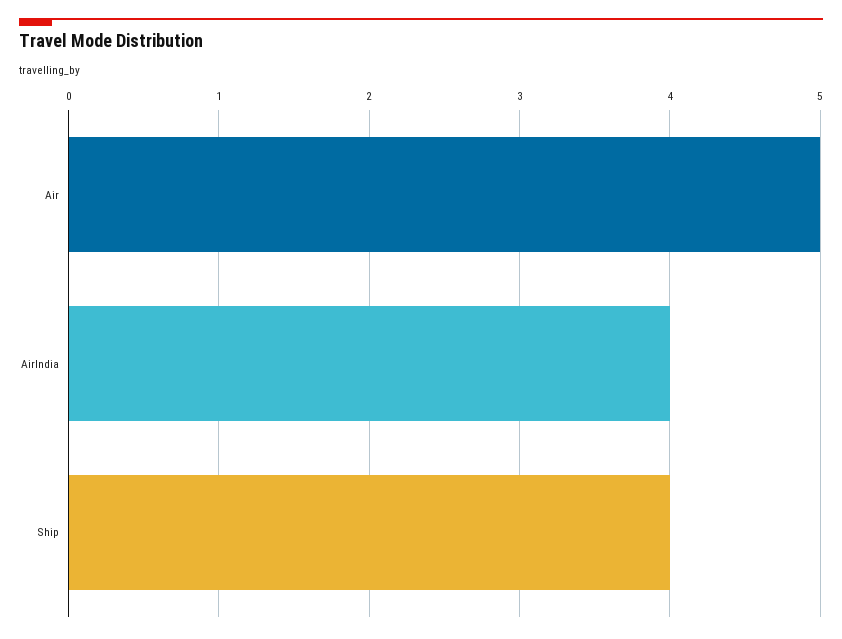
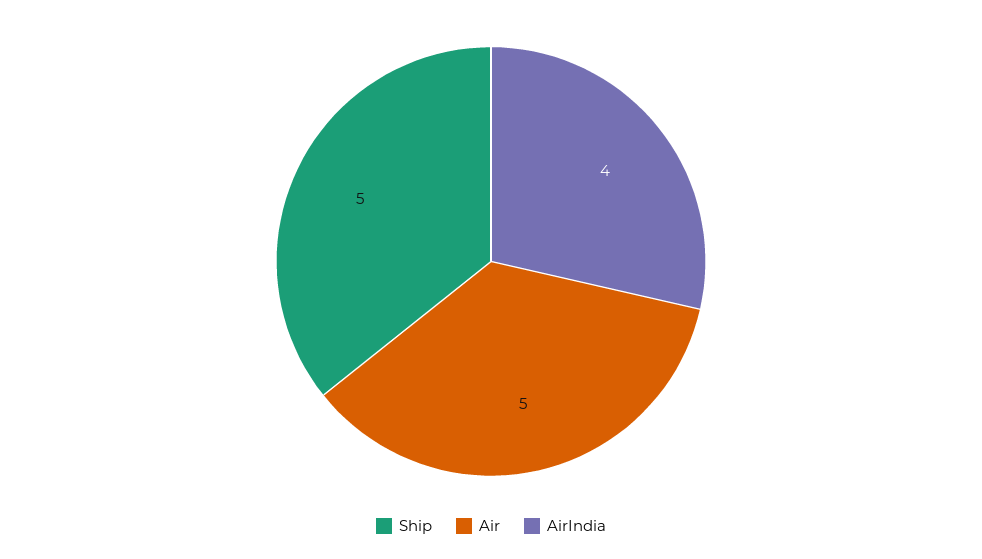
  {
    "Air": 5,
    "AirIndia": 4,
-   "Ship": 4
+   "Ship": 5
  }

